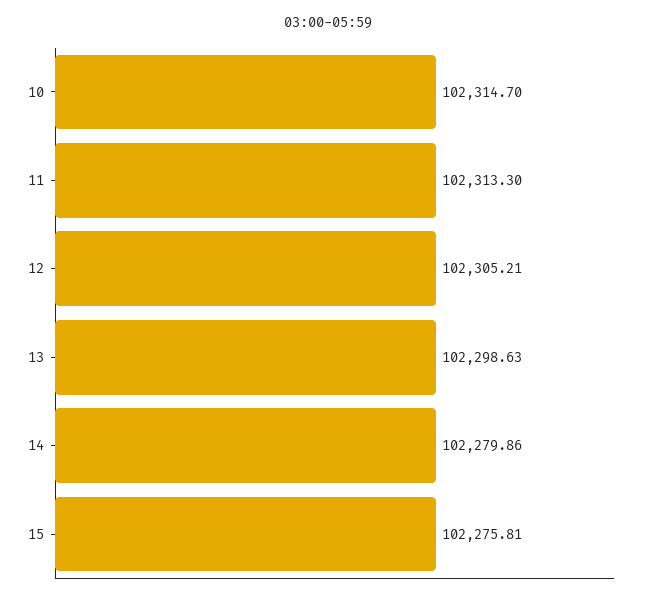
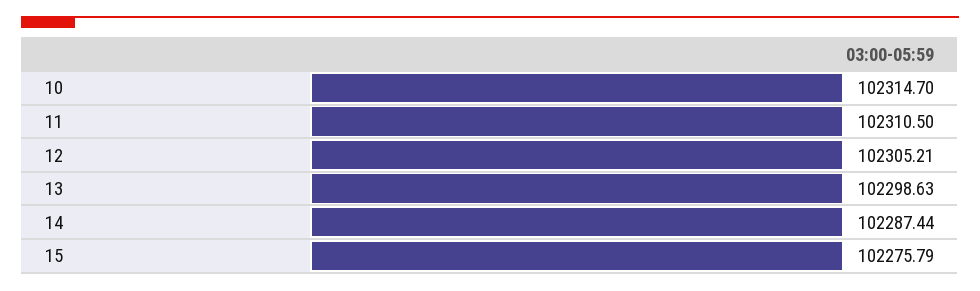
  {
    "10": 102314.7,
-   "11": 102313.3,
+   "11": 102310.5,
    "12": 102305.21,
    "13": 102298.63,
-   "14": 102279.86,
+   "14": 102287.44,
-   "15": 102275.81
+   "15": 102275.79
  }

